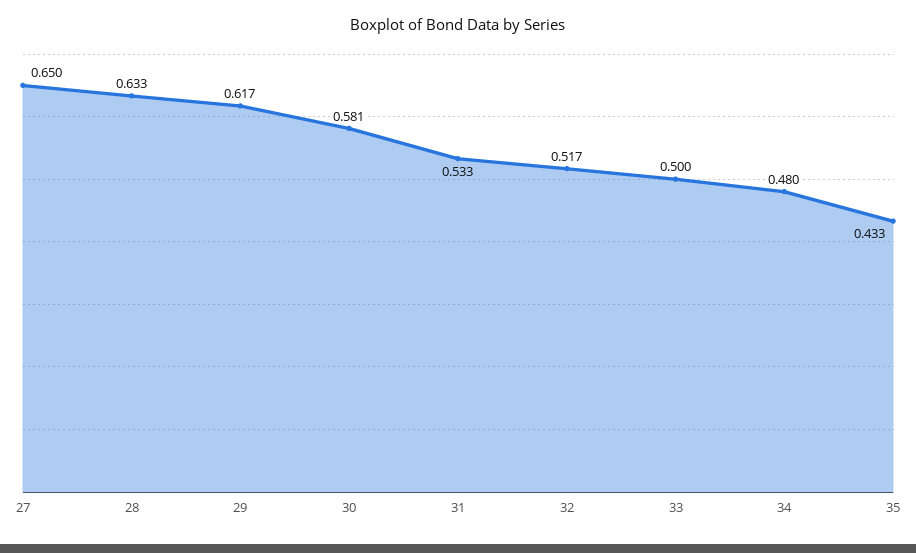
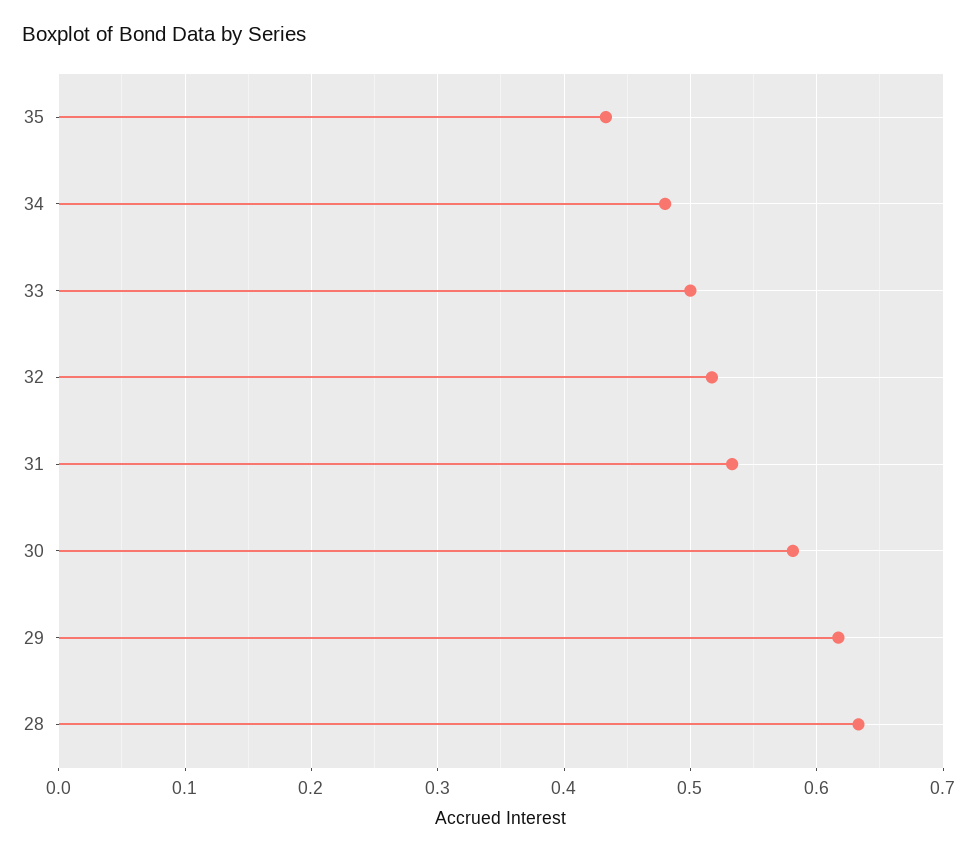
  {
-   "27": 0.65,
    "28": 0.633,
    "29": 0.617,
    "30": 0.581,
    "31": 0.533,
    "32": 0.517,
    "33": 0.5,
    "34": 0.48,
    "35": 0.433
  }

